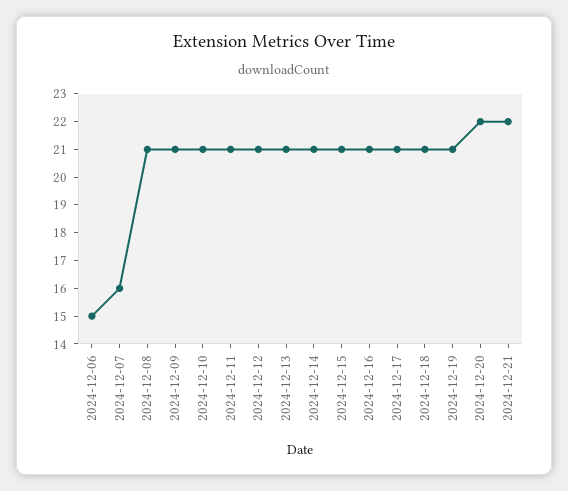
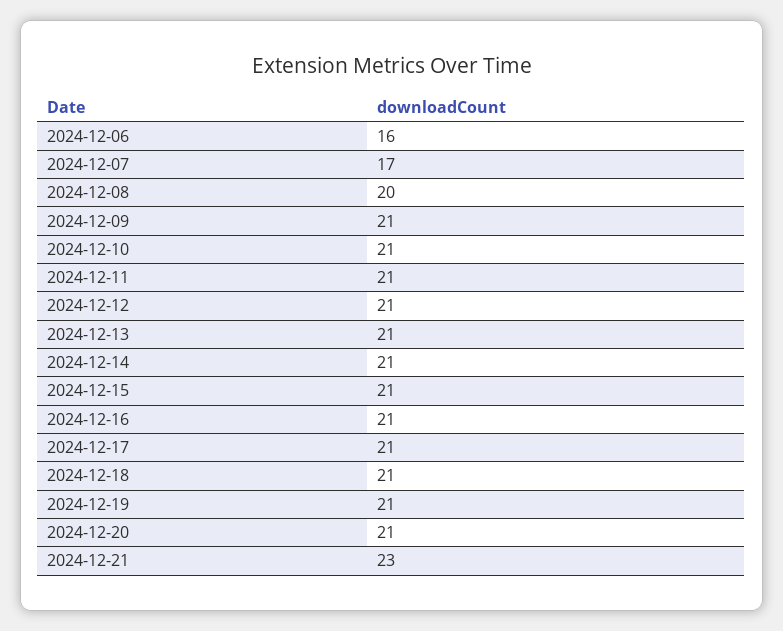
  {
-   "2024-12-06": 15,
+   "2024-12-06": 16,
-   "2024-12-07": 16,
+   "2024-12-07": 17,
-   "2024-12-08": 21,
+   "2024-12-08": 20,
    "2024-12-09": 21,
    "2024-12-10": 21,
    "2024-12-11": 21,
    "2024-12-12": 21,
    "2024-12-13": 21,
    "2024-12-14": 21,
    "2024-12-15": 21,
    "2024-12-16": 21,
    "2024-12-17": 21,
    "2024-12-18": 21,
    "2024-12-19": 21,
-   "2024-12-20": 22,
+   "2024-12-20": 21,
-   "2024-12-21": 22
+   "2024-12-21": 23
  }

